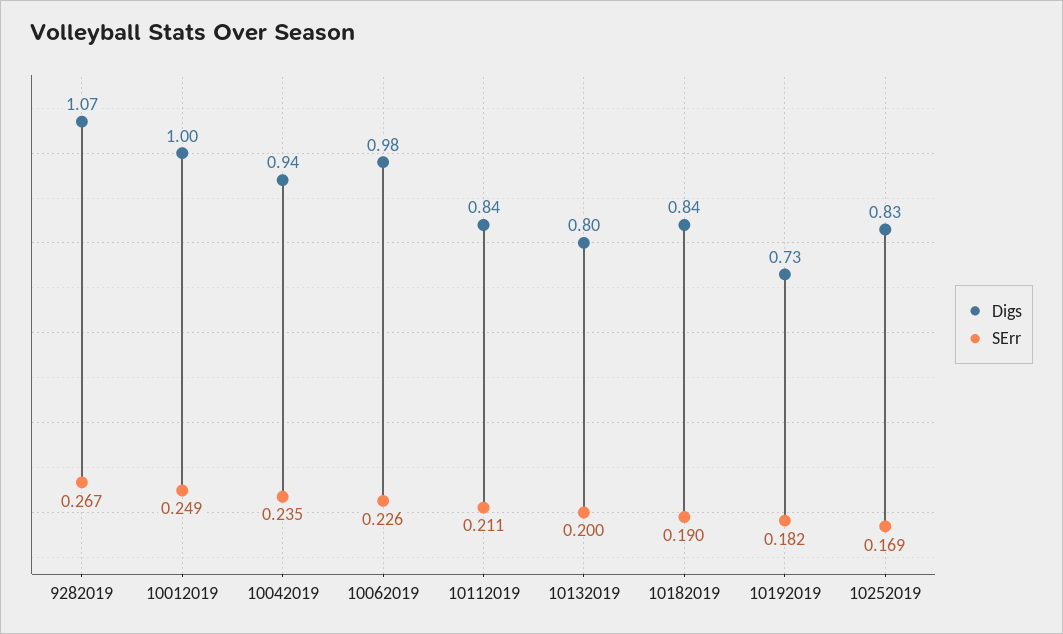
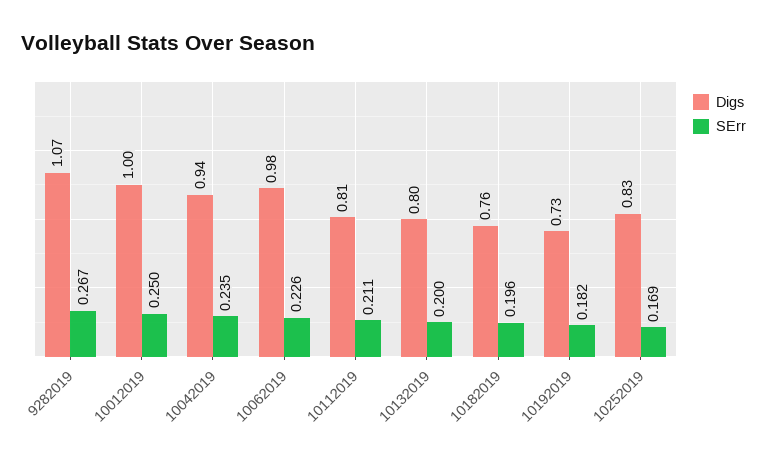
  {
    "Digs": {
      "9282019": 1.07,
      "10012019": 1,
      "10042019": 0.94,
      "10062019": 0.98,
-     "10112019": 0.84,
+     "10112019": 0.81,
      "10132019": 0.8,
-     "10182019": 0.84,
+     "10182019": 0.76,
      "10192019": 0.73,
      "10252019": 0.83
    },
    "SErr": {
      "9282019": 0.267,
-     "10012019": 0.249,
+     "10012019": 0.25,
      "10042019": 0.235,
      "10062019": 0.226,
      "10112019": 0.211,
      "10132019": 0.2,
-     "10182019": 0.19,
+     "10182019": 0.196,
      "10192019": 0.182,
      "10252019": 0.169
    }
  }

